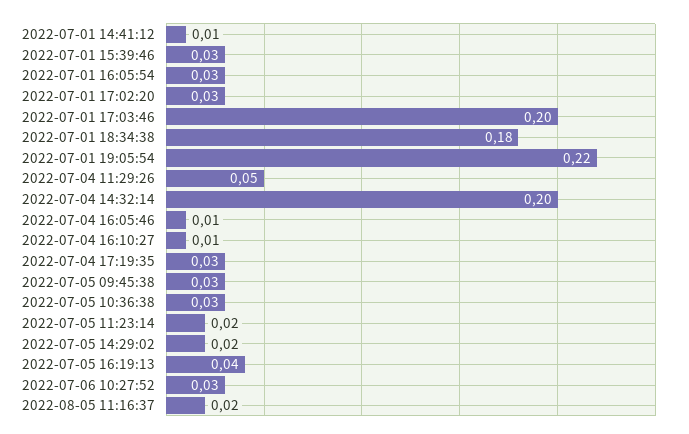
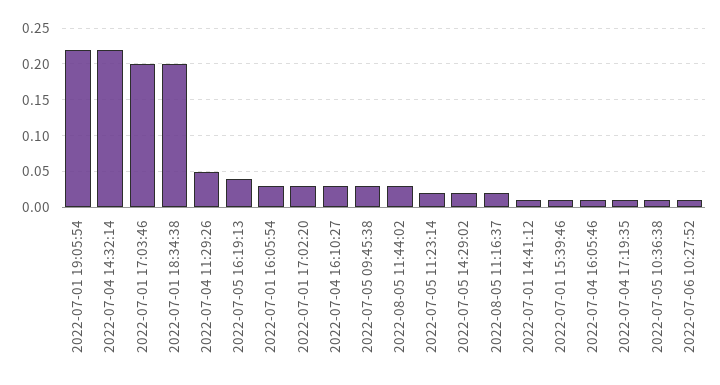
  {
    "2022-07-01 14:41:12": 0.01,
-   "2022-07-01 15:39:46": 0.03,
+   "2022-07-01 15:39:46": 0.01,
    "2022-07-01 16:05:54": 0.03,
    "2022-07-01 17:02:20": 0.03,
    "2022-07-01 17:03:46": 0.2,
-   "2022-07-01 18:34:38": 0.18,
+   "2022-07-01 18:34:38": 0.2,
    "2022-07-01 19:05:54": 0.22,
    "2022-07-04 11:29:26": 0.05,
-   "2022-07-04 14:32:14": 0.2,
+   "2022-07-04 14:32:14": 0.22,
    "2022-07-04 16:05:46": 0.01,
-   "2022-07-04 16:10:27": 0.01,
+   "2022-07-04 16:10:27": 0.03,
-   "2022-07-04 17:19:35": 0.03,
+   "2022-07-04 17:19:35": 0.01,
    "2022-07-05 09:45:38": 0.03,
-   "2022-07-05 10:36:38": 0.03,
+   "2022-07-05 10:36:38": 0.01,
    "2022-07-05 11:23:14": 0.02,
    "2022-07-05 14:29:02": 0.02,
    "2022-07-05 16:19:13": 0.04,
-   "2022-07-06 10:27:52": 0.03,
+   "2022-07-06 10:27:52": 0.01,
-   "2022-08-05 11:16:37": 0.02
+   "2022-08-05 11:16:37": 0.02,
+   "2022-08-05 11:44:02": 0.03
  }

